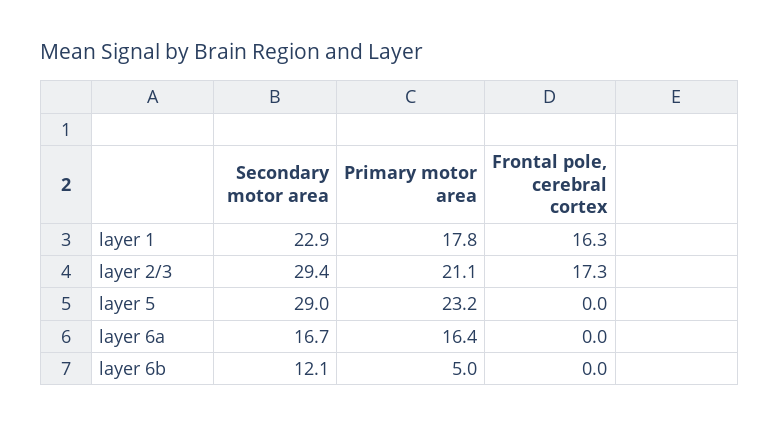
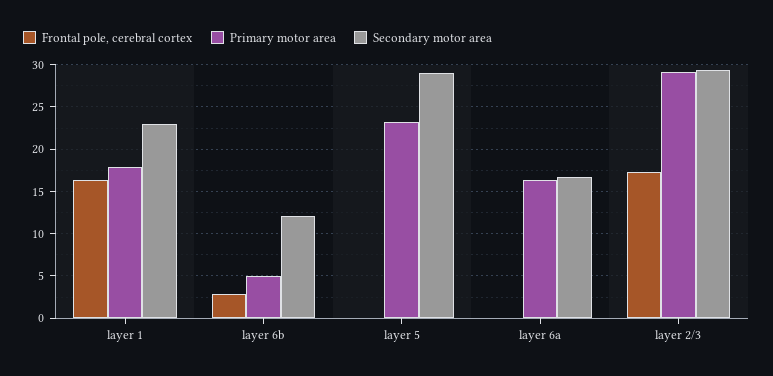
  {
    "Secondary motor area": {
      "layer 1": 22.9,
      "layer 2/3": 29.4,
      "layer 5": 29,
      "layer 6a": 16.7,
      "layer 6b": 12.1
    },
    "Primary motor area": {
      "layer 1": 17.8,
-     "layer 2/3": 21.1,
+     "layer 2/3": 29,
      "layer 5": 23.2,
      "layer 6a": 16.4,
      "layer 6b": 5
    },
    "Frontal pole, cerebral cortex": {
      "layer 1": 16.3,
      "layer 2/3": 17.3,
      "layer 5": 0,
      "layer 6a": 0,
-     "layer 6b": 0
+     "layer 6b": 3
    }
  }

